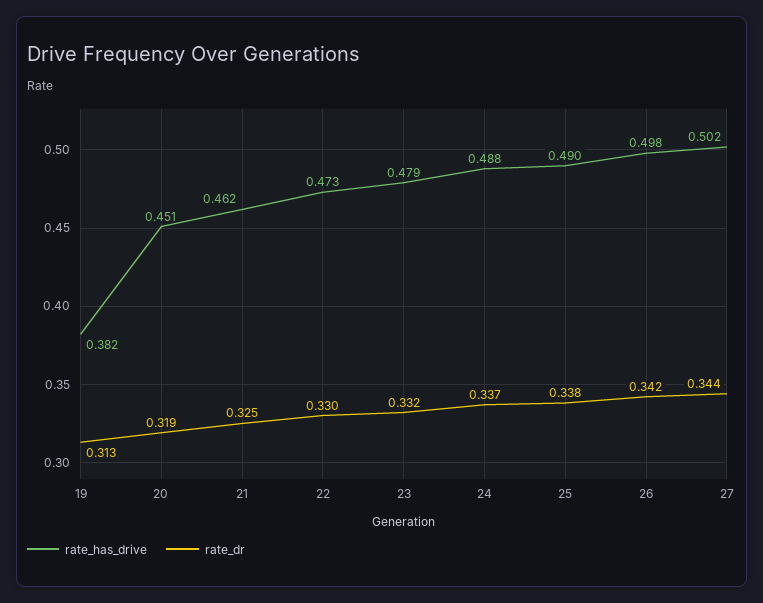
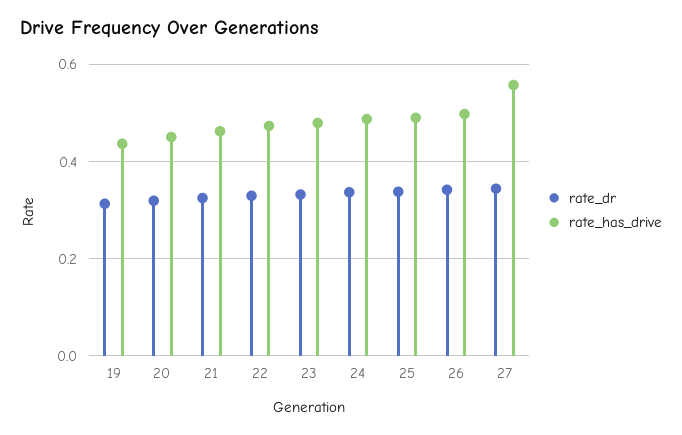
  {
    "rate_has_drive": {
-     "19": 0.382,
+     "19": 0.44,
      "20": 0.451,
      "21": 0.462,
      "22": 0.473,
      "23": 0.479,
      "24": 0.488,
      "25": 0.49,
      "26": 0.498,
-     "27": 0.502
+     "27": 0.56
    },
    "rate_dr": {
      "19": 0.313,
      "20": 0.319,
      "21": 0.325,
      "22": 0.33,
      "23": 0.332,
      "24": 0.337,
      "25": 0.338,
      "26": 0.342,
      "27": 0.344
    }
  }

